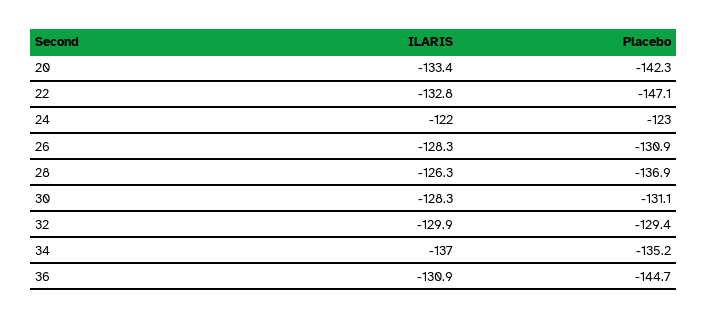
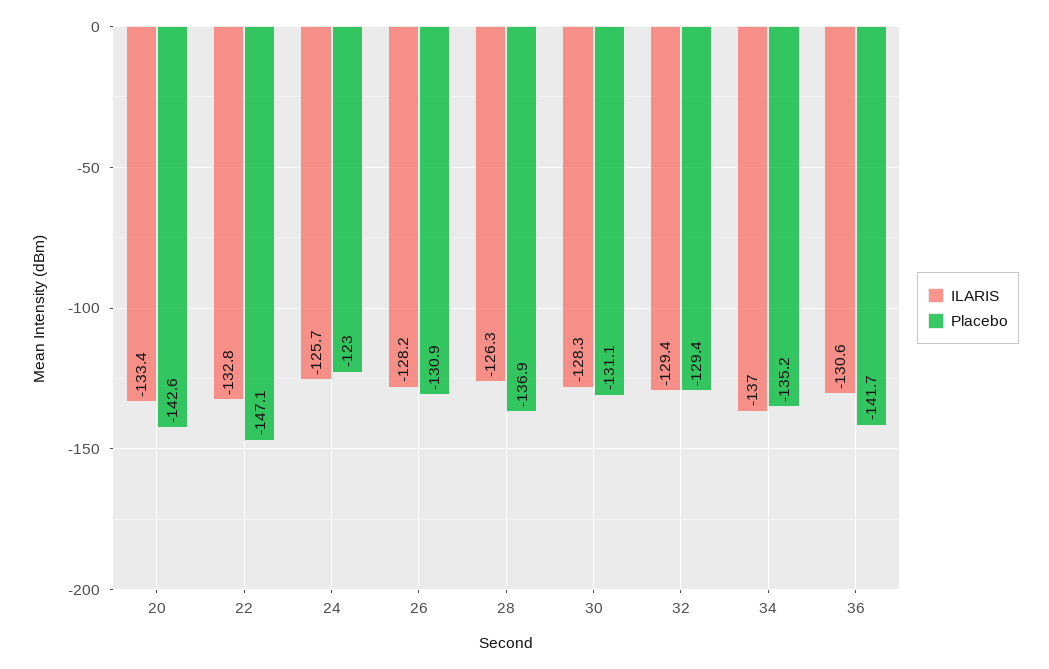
  {
    "ILARIS": {
      "20": -133.4,
      "22": -132.8,
-     "24": -122,
+     "24": -125.7,
-     "26": -128.3,
+     "26": -128.2,
      "28": -126.3,
      "30": -128.3,
-     "32": -129.9,
+     "32": -129.4,
      "34": -137,
-     "36": -130.9
+     "36": -130.6
    },
    "Placebo": {
-     "20": -142.3,
+     "20": -142.6,
      "22": -147.1,
      "24": -123,
      "26": -130.9,
      "28": -136.9,
      "30": -131.1,
      "32": -129.4,
      "34": -135.2,
-     "36": -144.7
+     "36": -141.7
    }
  }

